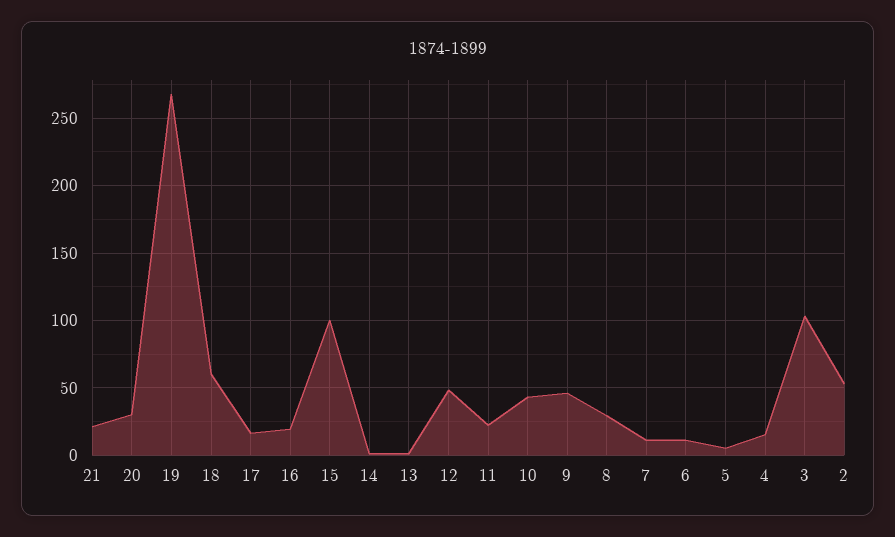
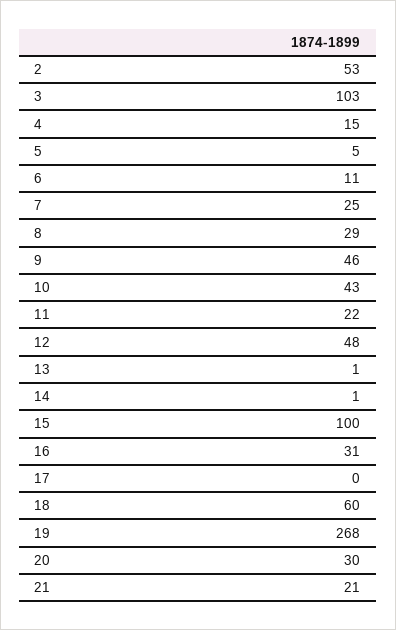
  {
    "21": 21,
    "20": 30,
    "19": 268,
    "18": 60,
-   "17": 15,
+   "17": 0,
-   "16": 20,
+   "16": 31,
    "15": 100,
    "14": 1,
    "13": 1,
    "12": 48,
    "11": 22,
    "10": 43,
    "9": 46,
    "8": 29,
-   "7": 10,
+   "7": 25,
    "6": 11,
    "5": 5,
    "4": 15,
    "3": 103,
    "2": 53
  }

